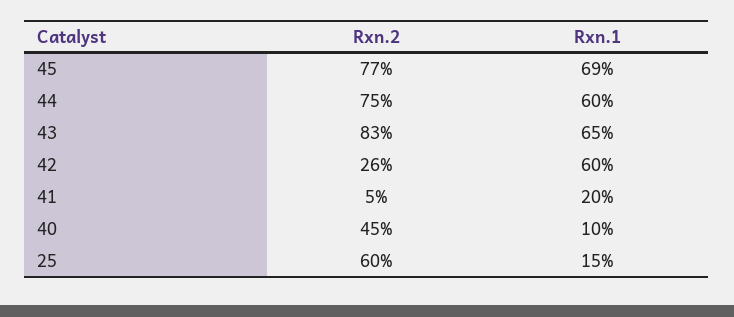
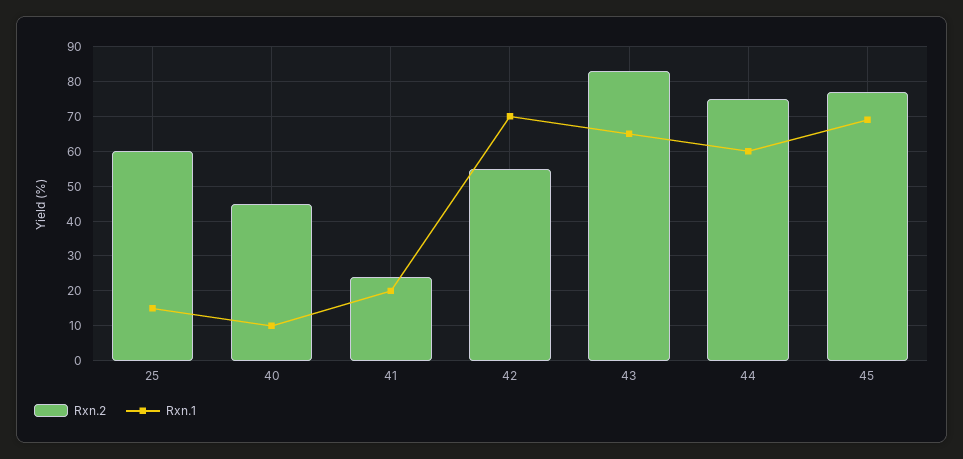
  {
    "Rxn.2": {
      "45": 77,
      "44": 75,
      "43": 83,
-     "42": 26,
+     "42": 55,
-     "41": 5,
+     "41": 25,
      "40": 45,
      "25": 60
    },
    "Rxn.1": {
      "45": 69,
      "44": 60,
      "43": 65,
-     "42": 60,
+     "42": 70,
      "41": 20,
      "40": 10,
      "25": 15
    }
  }

